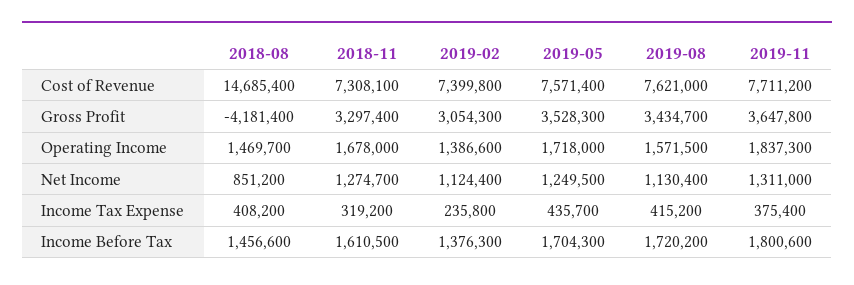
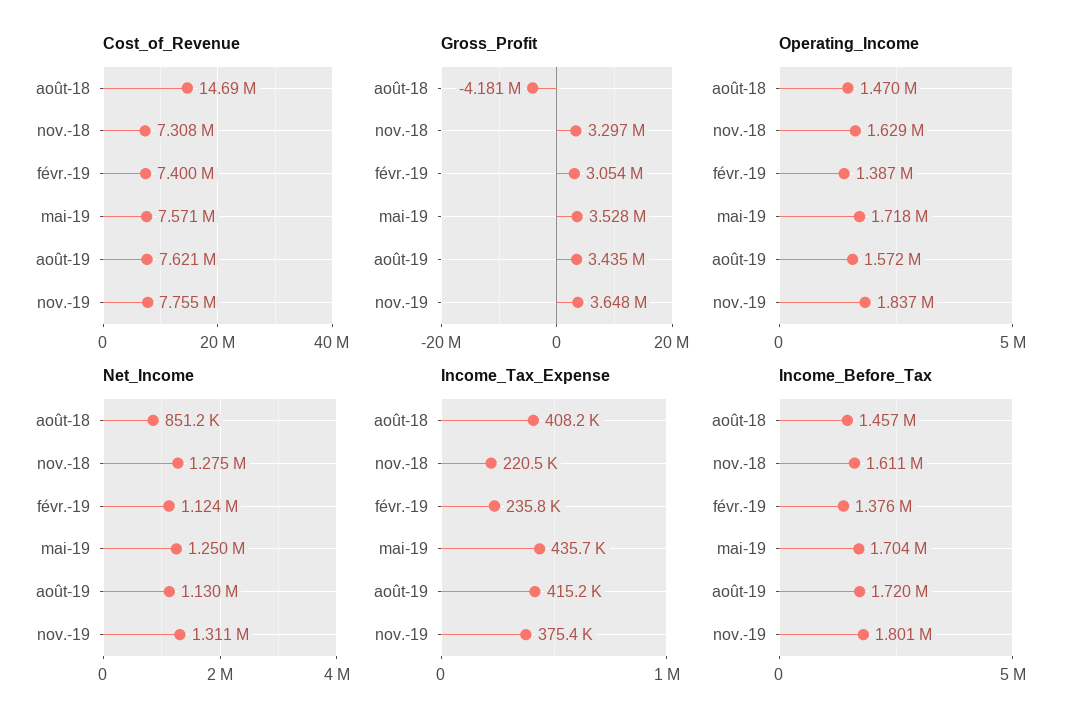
  {
    "Cost of Revenue": {
      "2018-08": 14685400,
      "2018-11": 7308100,
      "2019-02": 7399800,
      "2019-05": 7571400,
      "2019-08": 7621000,
-     "2019-11": 7711200
+     "2019-11": 7755000
    },
    "Gross Profit": {
      "2018-08": -4181400,
      "2018-11": 3297400,
      "2019-02": 3054300,
      "2019-05": 3528300,
      "2019-08": 3434700,
      "2019-11": 3647800
    },
    "Operating Income": {
      "2018-08": 1469700,
-     "2018-11": 1678000,
+     "2018-11": 1629000,
      "2019-02": 1386600,
      "2019-05": 1718000,
      "2019-08": 1571500,
      "2019-11": 1837300
    },
    "Net Income": {
      "2018-08": 851200,
      "2018-11": 1274700,
      "2019-02": 1124400,
      "2019-05": 1249500,
      "2019-08": 1130400,
      "2019-11": 1311000
    },
    "Income Tax Expense": {
      "2018-08": 408200,
-     "2018-11": 319200,
+     "2018-11": 220500,
      "2019-02": 235800,
      "2019-05": 435700,
      "2019-08": 415200,
      "2019-11": 375400
    },
    "Income Before Tax": {
      "2018-08": 1456600,
      "2018-11": 1610500,
      "2019-02": 1376300,
      "2019-05": 1704300,
      "2019-08": 1720200,
      "2019-11": 1800600
    }
  }

